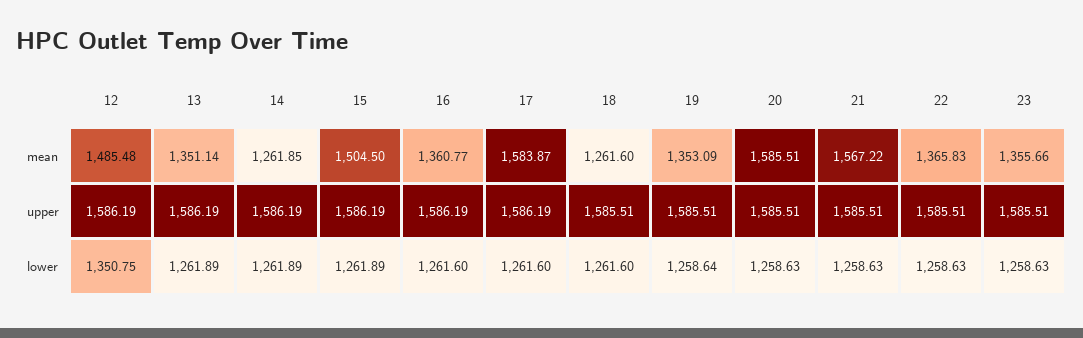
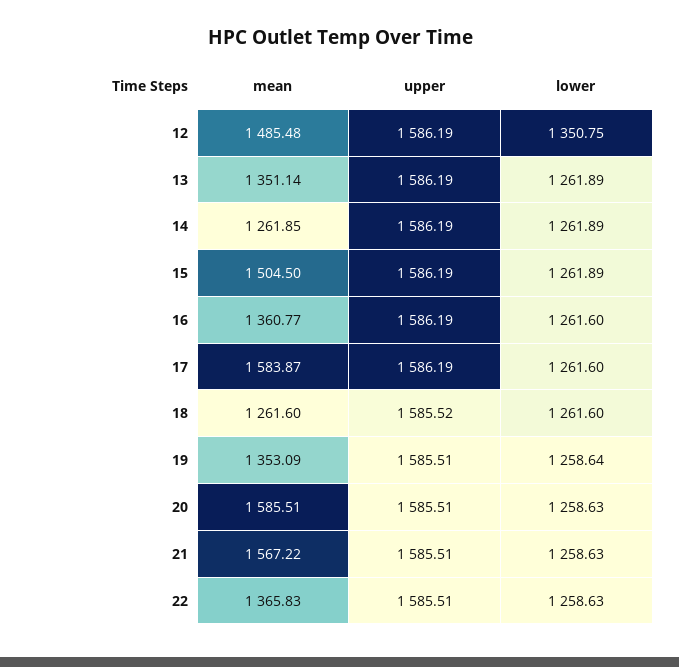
  {
    "12": {
      "mean": 1485.48,
      "upper": 1586.19,
      "lower": 1350.75
    },
    "13": {
      "mean": 1351.14,
      "upper": 1586.19,
      "lower": 1261.89
    },
    "14": {
      "mean": 1261.85,
      "upper": 1586.19,
      "lower": 1261.89
    },
    "15": {
      "mean": 1504.5,
      "upper": 1586.19,
      "lower": 1261.89
    },
    "16": {
      "mean": 1360.77,
      "upper": 1586.19,
      "lower": 1261.6
    },
    "17": {
      "mean": 1583.87,
      "upper": 1586.19,
      "lower": 1261.6
    },
    "18": {
      "mean": 1261.6,
-     "upper": 1585.51,
+     "upper": 1585.52,
      "lower": 1261.6
    },
    "19": {
      "mean": 1353.09,
      "upper": 1585.51,
      "lower": 1258.64
    },
    "20": {
      "mean": 1585.51,
      "upper": 1585.51,
      "lower": 1258.63
    },
    "21": {
      "mean": 1567.22,
      "upper": 1585.51,
      "lower": 1258.63
    },
    "22": {
      "mean": 1365.83,
      "upper": 1585.51,
      "lower": 1258.63
-   },
+   }
-   "23": {
-     "mean": 1355.66,
-     "upper": 1585.51,
-     "lower": 1258.63
-   }
  }

